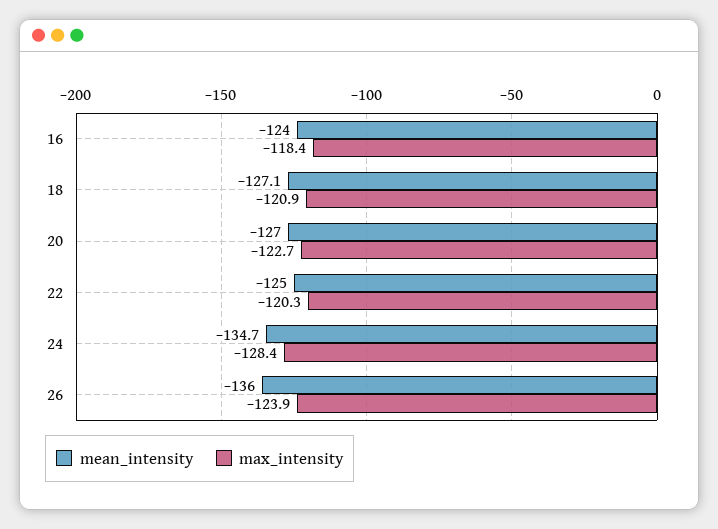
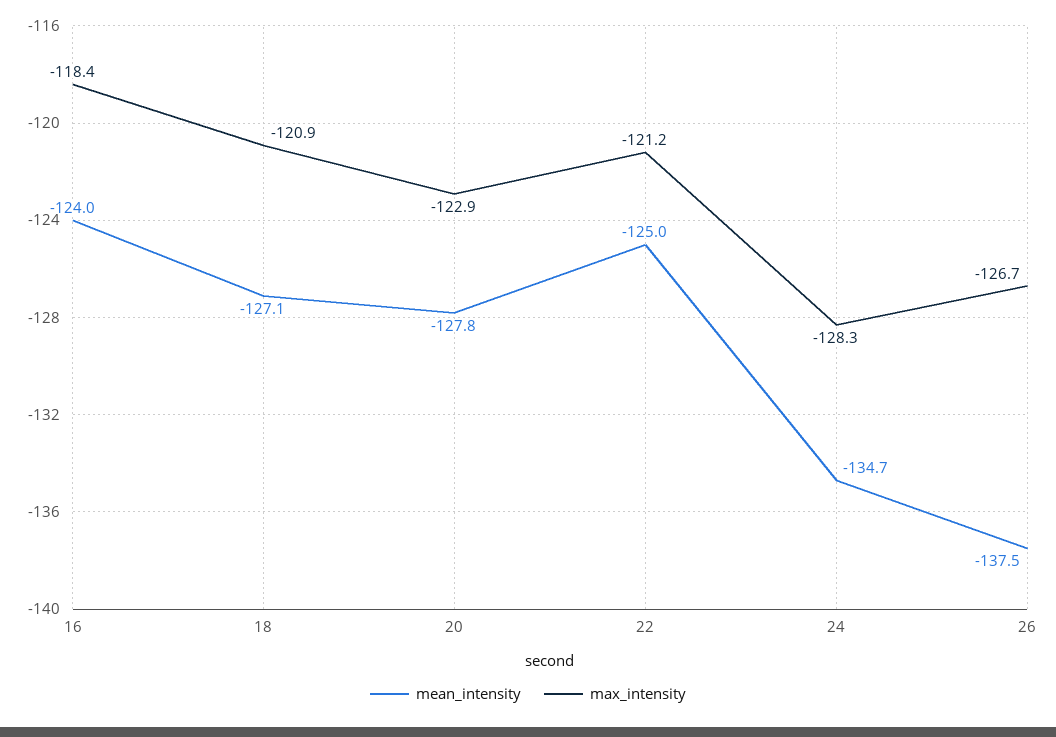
  {
    "mean_intensity": {
      "16": -124,
      "18": -127.1,
-     "20": -127,
+     "20": -127.8,
      "22": -125,
      "24": -134.7,
-     "26": -136
+     "26": -137.5
    },
    "max_intensity": {
      "16": -118.4,
      "18": -120.9,
-     "20": -122.7,
+     "20": -122.9,
-     "22": -120.3,
+     "22": -121.2,
-     "24": -128.4,
+     "24": -128.3,
-     "26": -123.9
+     "26": -126.7
    }
  }

